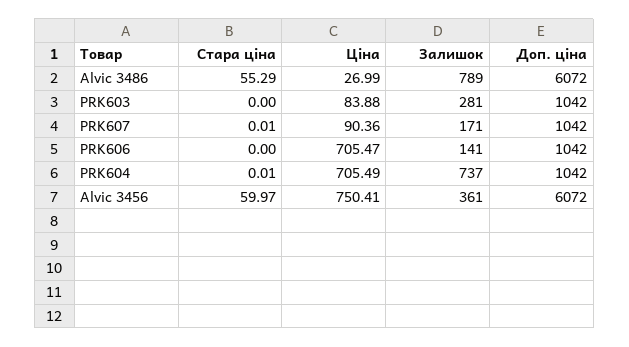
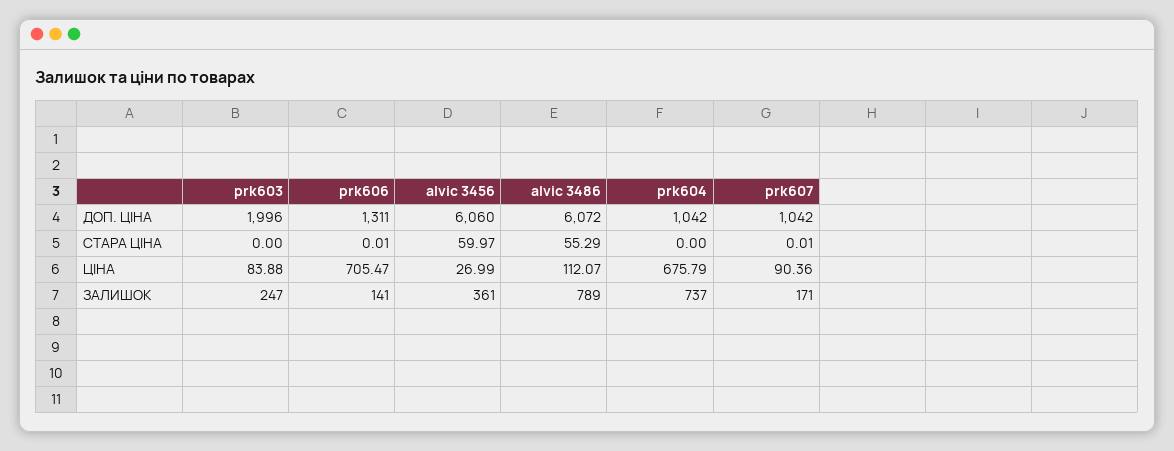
  {
    "Стара ціна": {
      "Alvic 3486": 55.29,
      "PRK603": 0,
      "PRK607": 0.01,
-     "PRK606": 0,
+     "PRK606": 0.01,
-     "PRK604": 0.01,
+     "PRK604": 0,
      "Alvic 3456": 59.97
    },
    "Ціна": {
-     "Alvic 3486": 26.99,
+     "Alvic 3486": 112.07,
      "PRK603": 83.88,
      "PRK607": 90.36,
      "PRK606": 705.47,
-     "PRK604": 705.49,
+     "PRK604": 675.79,
-     "Alvic 3456": 750.41
+     "Alvic 3456": 26.99
    },
    "Залишок": {
      "Alvic 3486": 789,
-     "PRK603": 281,
+     "PRK603": 247,
      "PRK607": 171,
      "PRK606": 141,
      "PRK604": 737,
      "Alvic 3456": 361
    },
    "Доп. ціна": {
      "Alvic 3486": 6072,
-     "PRK603": 1042,
+     "PRK603": 1996,
      "PRK607": 1042,
-     "PRK606": 1042,
+     "PRK606": 1311,
      "PRK604": 1042,
-     "Alvic 3456": 6072
+     "Alvic 3456": 6060
    }
  }

